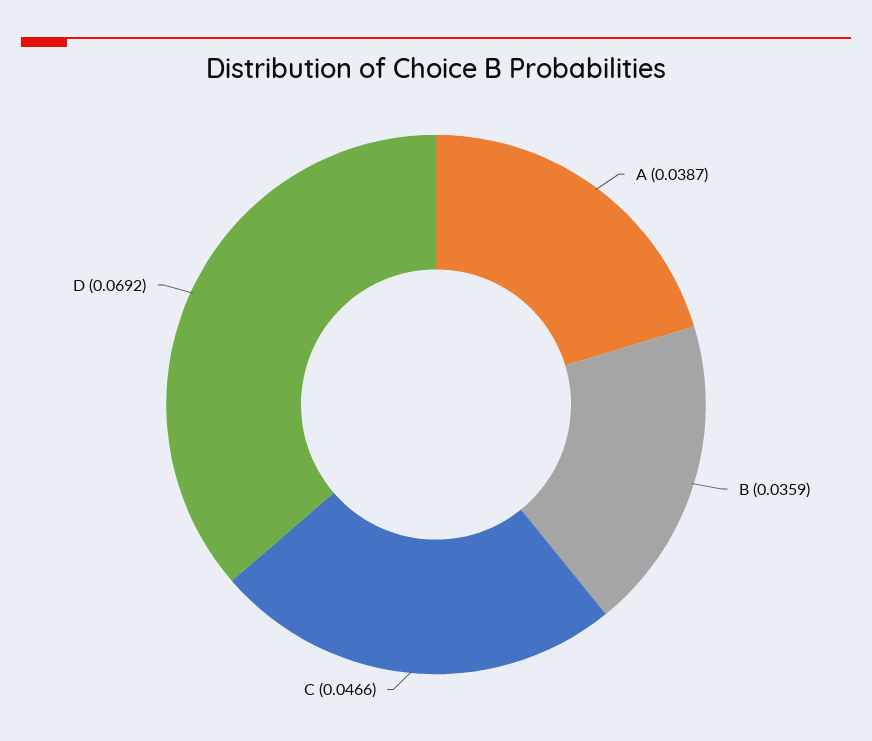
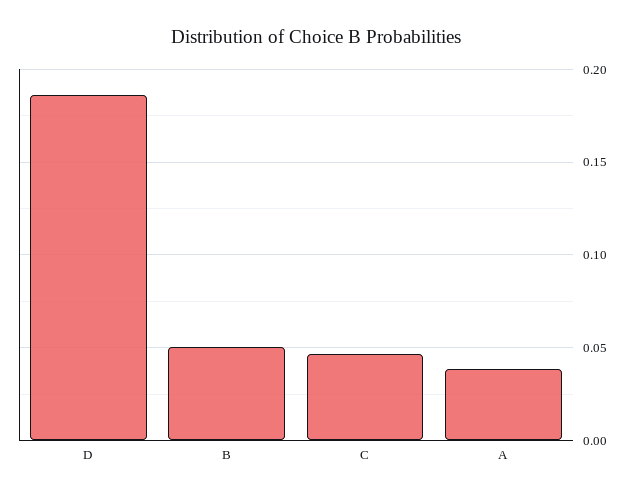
  {
    "A": 0.0387,
-   "B": 0.0359,
+   "B": 0.05,
    "C": 0.0466,
-   "D": 0.0692
+   "D": 0.185
  }

